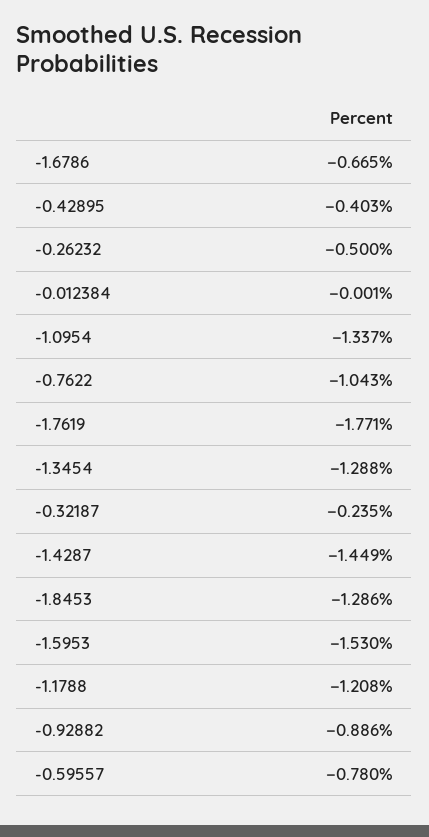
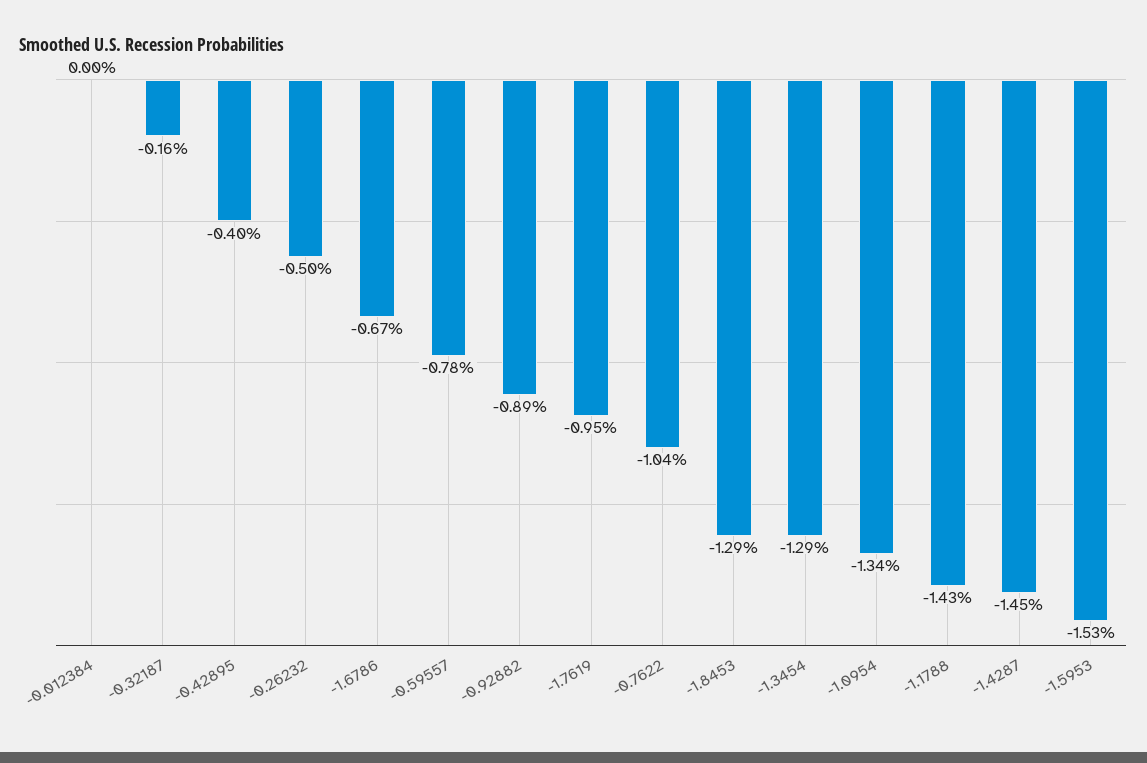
  {
    "-1.6786": -0.665,
    "-0.42895": -0.403,
    "-0.26232": -0.5,
    "-0.012384": -0.001,
    "-1.0954": -1.337,
    "-0.7622": -1.043,
-   "-1.7619": -1.771,
+   "-1.7619": -0.95,
    "-1.3454": -1.288,
-   "-0.32187": -0.235,
+   "-0.32187": -0.16,
    "-1.4287": -1.449,
    "-1.8453": -1.286,
    "-1.5953": -1.53,
-   "-1.1788": -1.208,
+   "-1.1788": -1.43,
    "-0.92882": -0.886,
    "-0.59557": -0.78
  }

